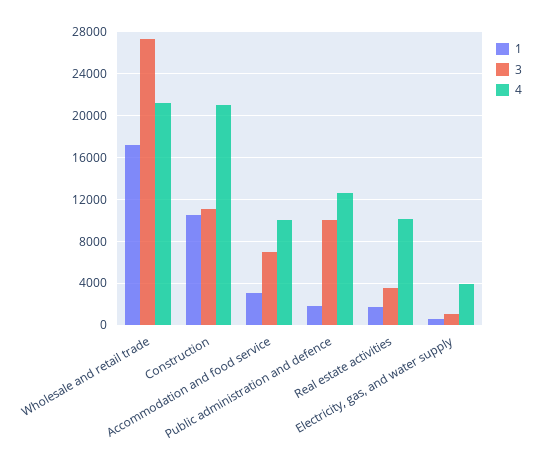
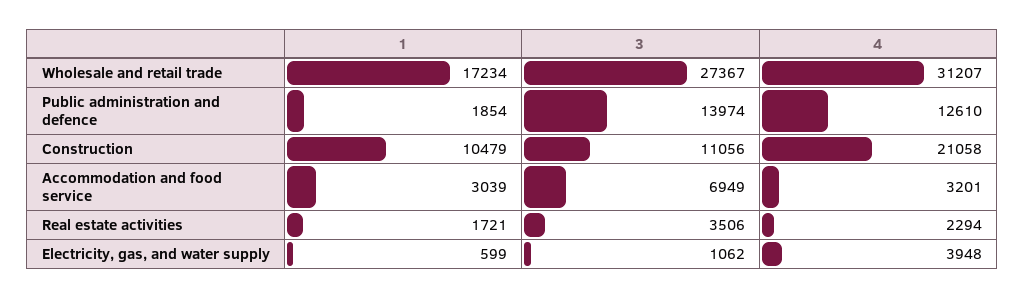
  {
    "1": {
      "Wholesale and retail trade": 17234,
      "Construction": 10479,
      "Accommodation and food service": 3039,
      "Public administration and defence": 1854,
      "Real estate activities": 1721,
      "Electricity, gas, and water supply": 599
    },
    "3": {
      "Wholesale and retail trade": 27367,
      "Construction": 11056,
      "Accommodation and food service": 6949,
-     "Public administration and defence": 10000,
+     "Public administration and defence": 13974,
      "Real estate activities": 3506,
      "Electricity, gas, and water supply": 1062
    },
    "4": {
-     "Wholesale and retail trade": 21000,
+     "Wholesale and retail trade": 31207,
      "Construction": 21058,
-     "Accommodation and food service": 10000,
+     "Accommodation and food service": 3201,
      "Public administration and defence": 12610,
-     "Real estate activities": 10000,
+     "Real estate activities": 2294,
      "Electricity, gas, and water supply": 3948
    }
  }

